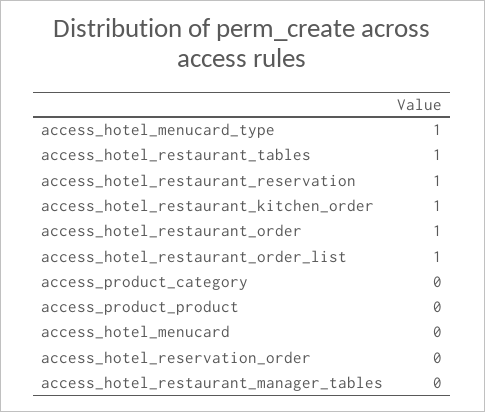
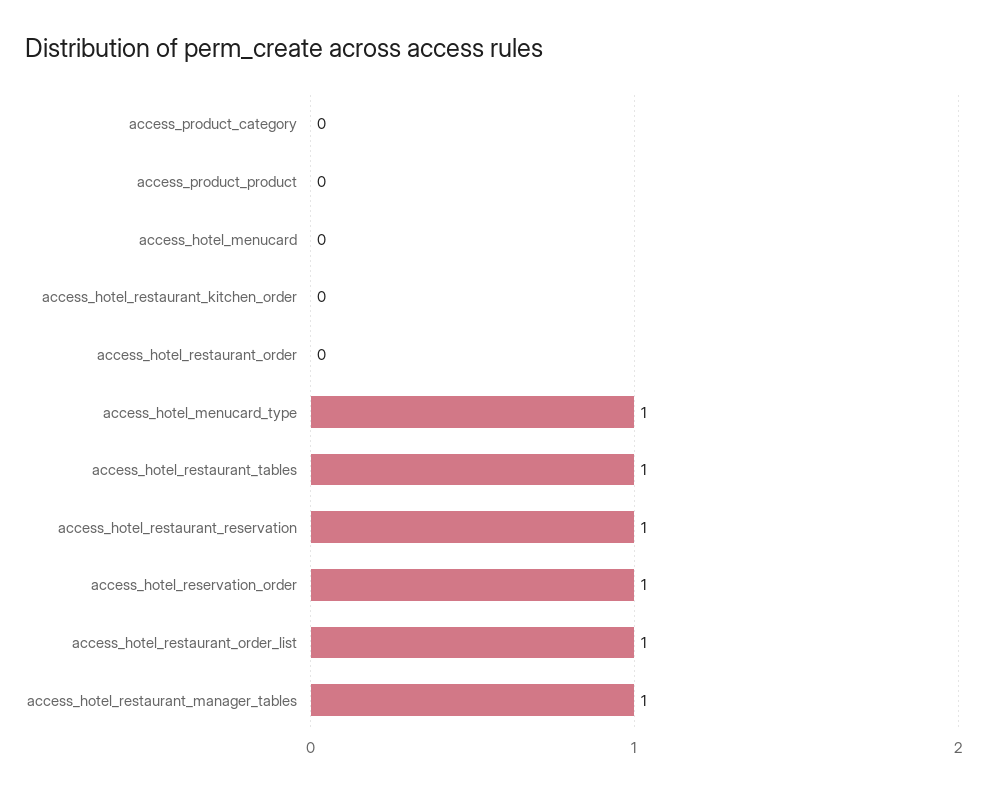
  {
    "access_hotel_menucard_type": 1,
    "access_hotel_restaurant_tables": 1,
    "access_hotel_restaurant_reservation": 1,
-   "access_hotel_restaurant_kitchen_order": 1,
+   "access_hotel_restaurant_kitchen_order": 0,
-   "access_hotel_restaurant_order": 1,
+   "access_hotel_restaurant_order": 0,
    "access_hotel_restaurant_order_list": 1,
    "access_product_category": 0,
    "access_product_product": 0,
    "access_hotel_menucard": 0,
-   "access_hotel_reservation_order": 0,
+   "access_hotel_reservation_order": 1,
-   "access_hotel_restaurant_manager_tables": 0
+   "access_hotel_restaurant_manager_tables": 1
  }

